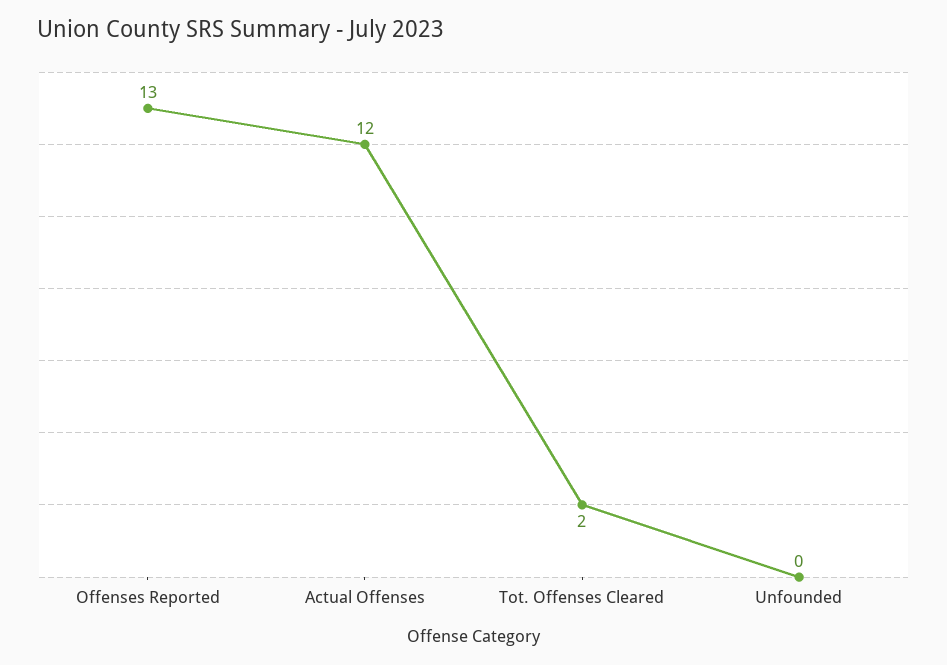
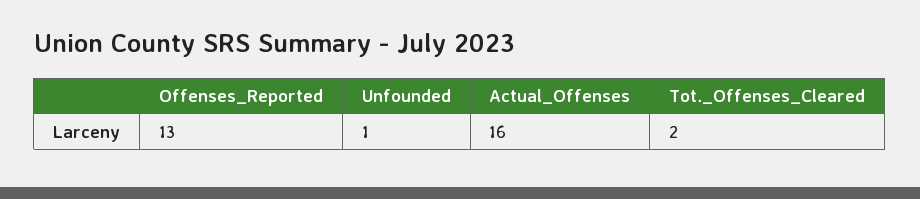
  {
    "Offenses Reported": 13,
-   "Actual Offenses": 12,
+   "Actual Offenses": 16,
    "Tot. Offenses Cleared": 2,
-   "Unfounded": 0
+   "Unfounded": 1
  }

